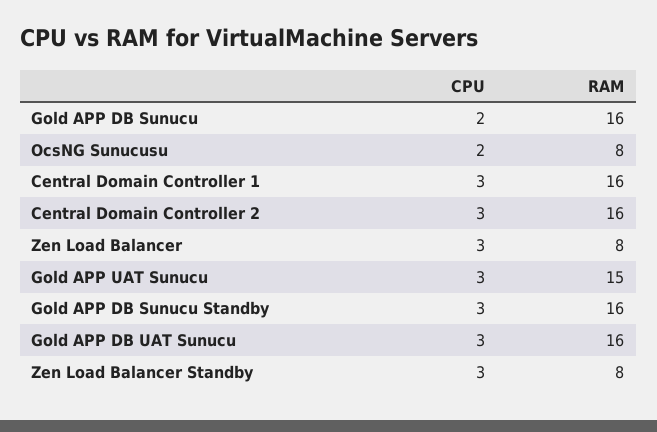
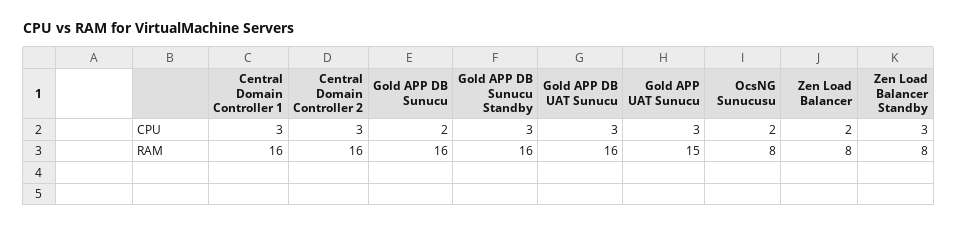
  {
    "CPU": {
      "Gold APP DB Sunucu": 2,
      "OcsNG Sunucusu": 2,
      "Central Domain Controller 1": 3,
      "Central Domain Controller 2": 3,
-     "Zen Load Balancer": 3,
+     "Zen Load Balancer": 2,
      "Gold APP UAT Sunucu": 3,
      "Gold APP DB Sunucu Standby": 3,
      "Gold APP DB UAT Sunucu": 3,
      "Zen Load Balancer Standby": 3
    },
    "RAM": {
      "Gold APP DB Sunucu": 16,
      "OcsNG Sunucusu": 8,
      "Central Domain Controller 1": 16,
      "Central Domain Controller 2": 16,
      "Zen Load Balancer": 8,
      "Gold APP UAT Sunucu": 15,
      "Gold APP DB Sunucu Standby": 16,
      "Gold APP DB UAT Sunucu": 16,
      "Zen Load Balancer Standby": 8
    }
  }

